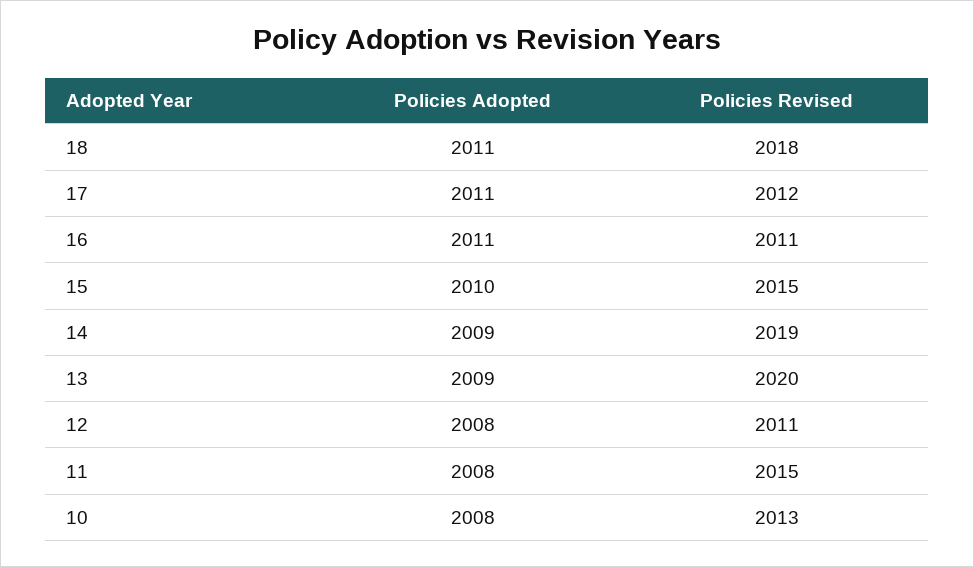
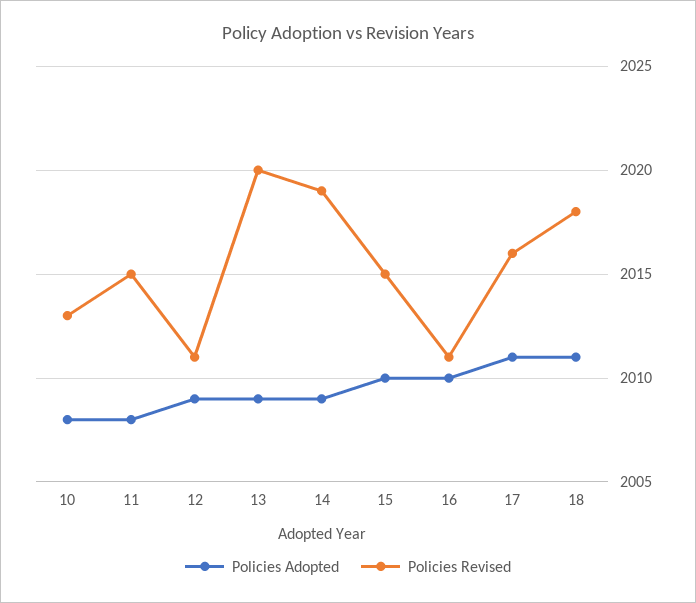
  {
    "Policies Adopted": {
      "18": 2011,
      "17": 2011,
-     "16": 2011,
+     "16": 2010,
      "15": 2010,
      "14": 2009,
      "13": 2009,
-     "12": 2008,
+     "12": 2009,
      "11": 2008,
      "10": 2008
    },
    "Policies Revised": {
      "18": 2018,
-     "17": 2012,
+     "17": 2016,
      "16": 2011,
      "15": 2015,
      "14": 2019,
      "13": 2020,
      "12": 2011,
      "11": 2015,
      "10": 2013
    }
  }

